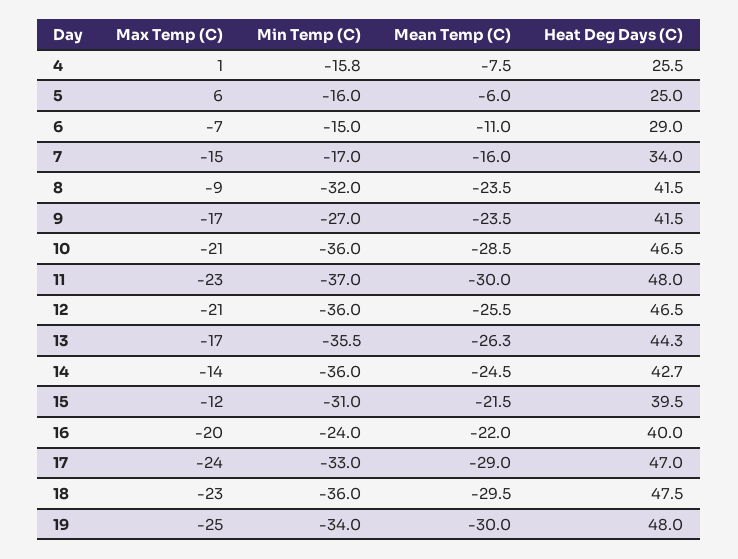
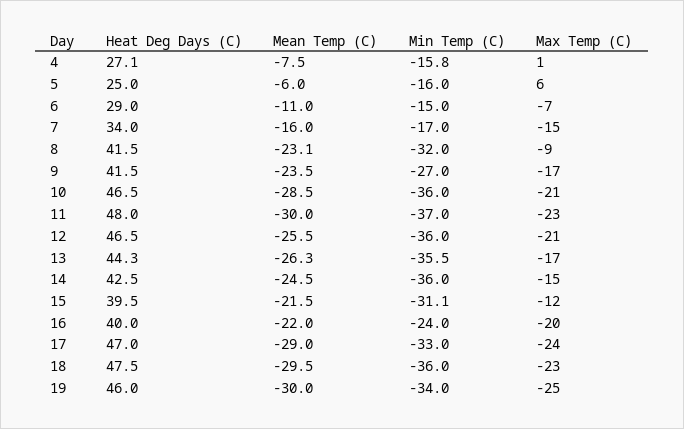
  {
    "Max Temp (C)": {
      "4": 1,
      "5": 6,
      "6": -7,
      "7": -15,
      "8": -9,
      "9": -17,
      "10": -21,
      "11": -23,
      "12": -21,
      "13": -17,
-     "14": -14,
+     "14": -15,
      "15": -12,
      "16": -20,
      "17": -24,
      "18": -23,
      "19": -25
    },
    "Min Temp (C)": {
      "4": -15.8,
      "5": -16,
      "6": -15,
      "7": -17,
      "8": -32,
      "9": -27,
      "10": -36,
      "11": -37,
      "12": -36,
      "13": -35.5,
      "14": -36,
-     "15": -31,
+     "15": -31.1,
      "16": -24,
      "17": -33,
      "18": -36,
      "19": -34
    },
    "Mean Temp (C)": {
      "4": -7.5,
      "5": -6,
      "6": -11,
      "7": -16,
-     "8": -23.5,
+     "8": -23.1,
      "9": -23.5,
      "10": -28.5,
      "11": -30,
      "12": -25.5,
      "13": -26.3,
      "14": -24.5,
      "15": -21.5,
      "16": -22,
      "17": -29,
      "18": -29.5,
      "19": -30
    },
    "Heat Deg Days (C)": {
-     "4": 25.5,
+     "4": 27.1,
      "5": 25,
      "6": 29,
      "7": 34,
      "8": 41.5,
      "9": 41.5,
      "10": 46.5,
      "11": 48,
      "12": 46.5,
      "13": 44.3,
-     "14": 42.7,
+     "14": 42.5,
      "15": 39.5,
      "16": 40,
      "17": 47,
      "18": 47.5,
-     "19": 48
+     "19": 46
    }
  }

